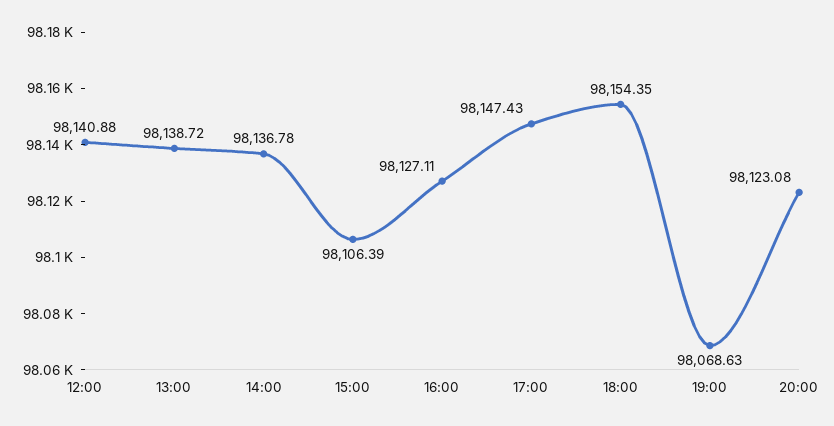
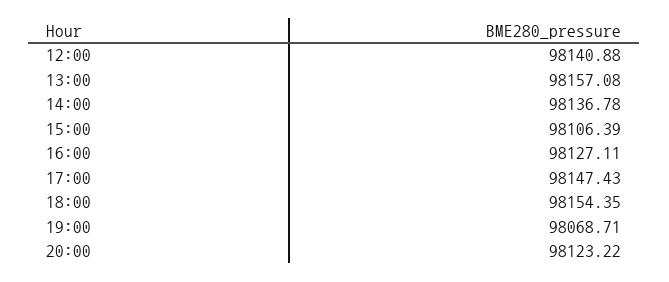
  {
    "12:00": 98140.88,
-   "13:00": 98138.72,
+   "13:00": 98157.08,
    "14:00": 98136.78,
    "15:00": 98106.39,
    "16:00": 98127.11,
    "17:00": 98147.43,
    "18:00": 98154.35,
-   "19:00": 98068.63,
+   "19:00": 98068.71,
-   "20:00": 98123.08
+   "20:00": 98123.22
  }

